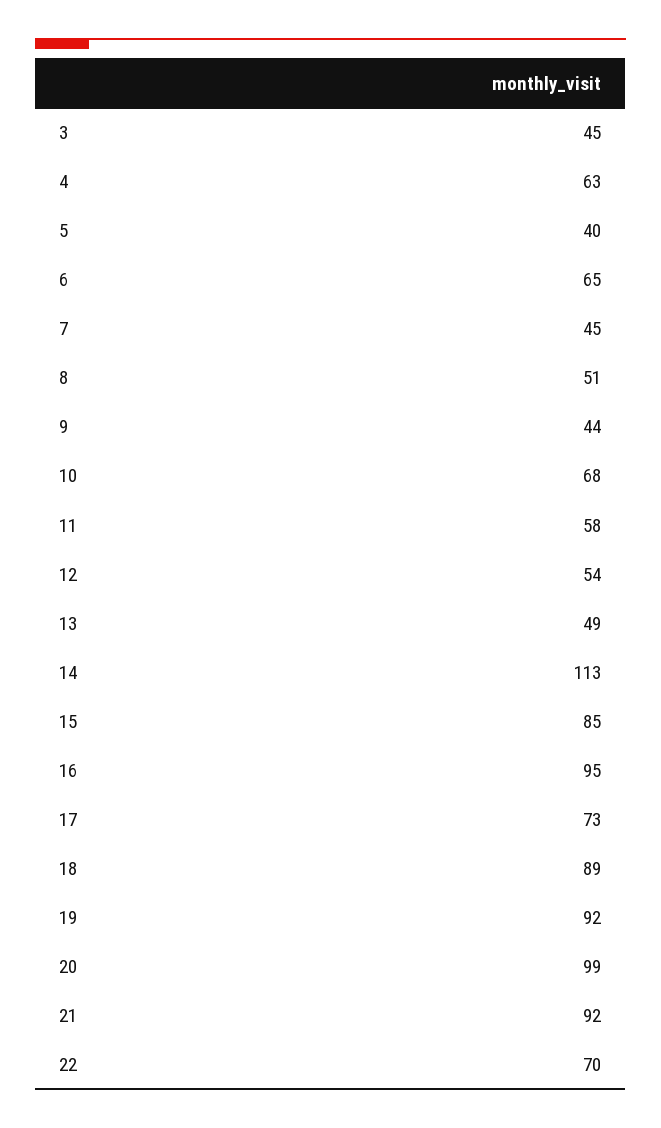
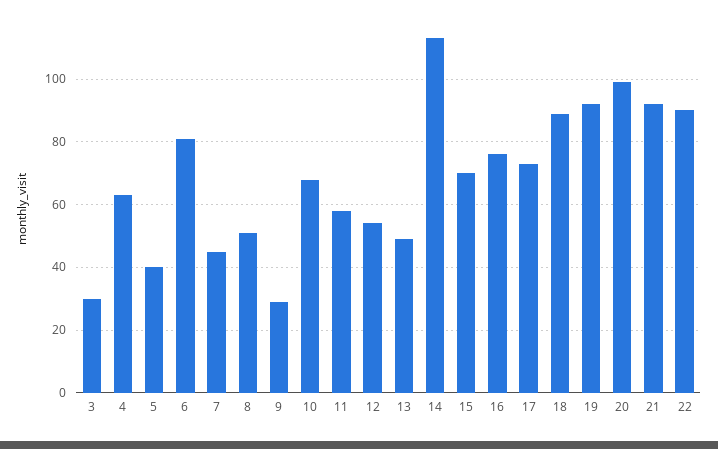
  {
-   "3": 45,
+   "3": 30,
    "4": 63,
    "5": 40,
-   "6": 65,
+   "6": 80,
    "7": 45,
    "8": 51,
-   "9": 44,
+   "9": 30,
    "10": 68,
    "11": 58,
    "12": 54,
    "13": 49,
    "14": 113,
-   "15": 85,
+   "15": 70,
-   "16": 95,
+   "16": 75,
    "17": 73,
    "18": 89,
    "19": 92,
    "20": 99,
    "21": 92,
-   "22": 70
+   "22": 90
  }

